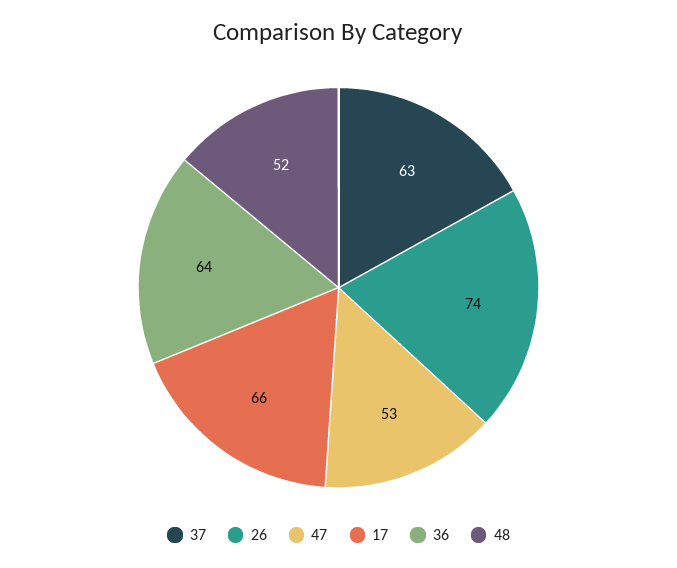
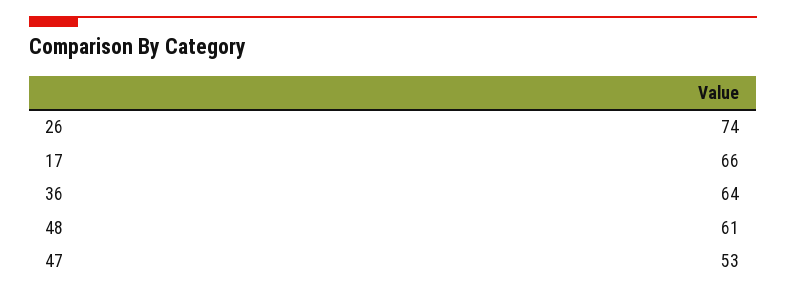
  {
-   "37": 63,
    "26": 74,
    "47": 53,
    "17": 66,
    "36": 64,
-   "48": 52
+   "48": 61
  }

